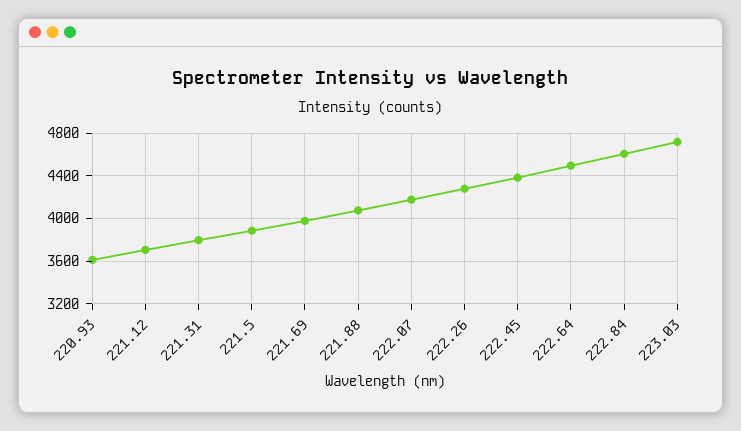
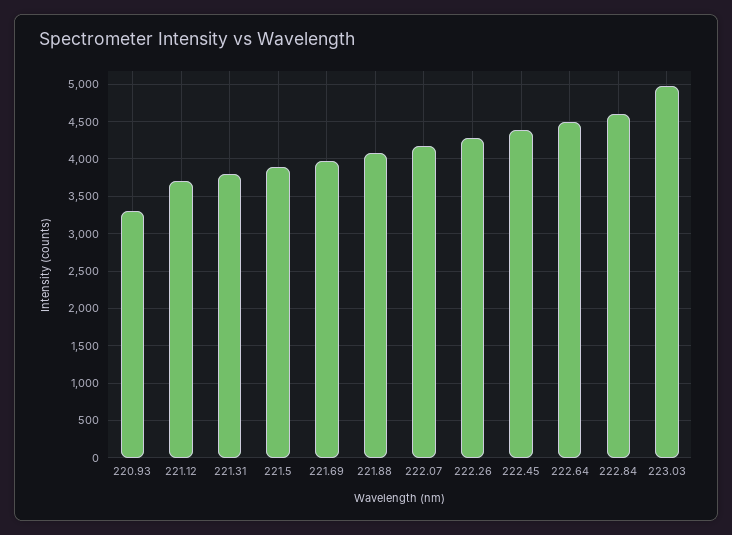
  {
-   "220.93": 3600,
+   "220.93": 3300,
    "221.12": 3700,
    "221.31": 3800,
    "221.5": 3900,
    "221.69": 4000,
    "221.88": 4100,
    "222.07": 4200,
    "222.26": 4300,
    "222.45": 4400,
    "222.64": 4500,
    "222.84": 4600,
-   "223.03": 4700
+   "223.03": 5000
  }

